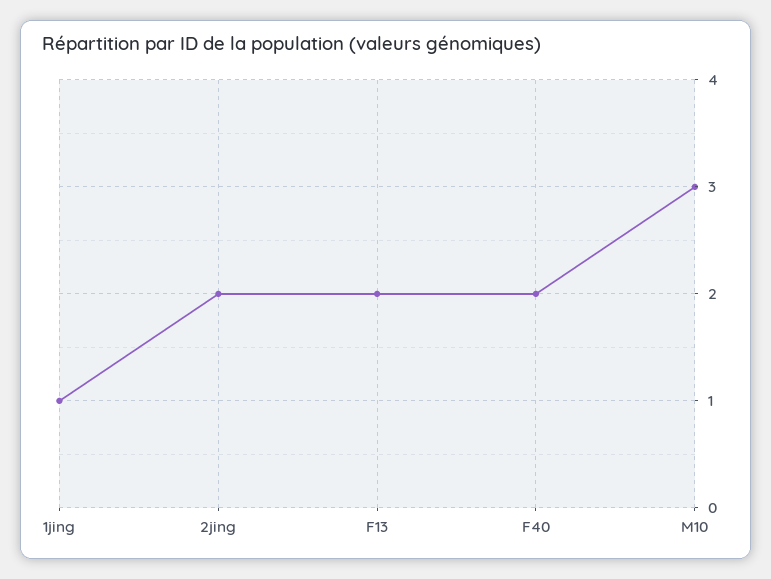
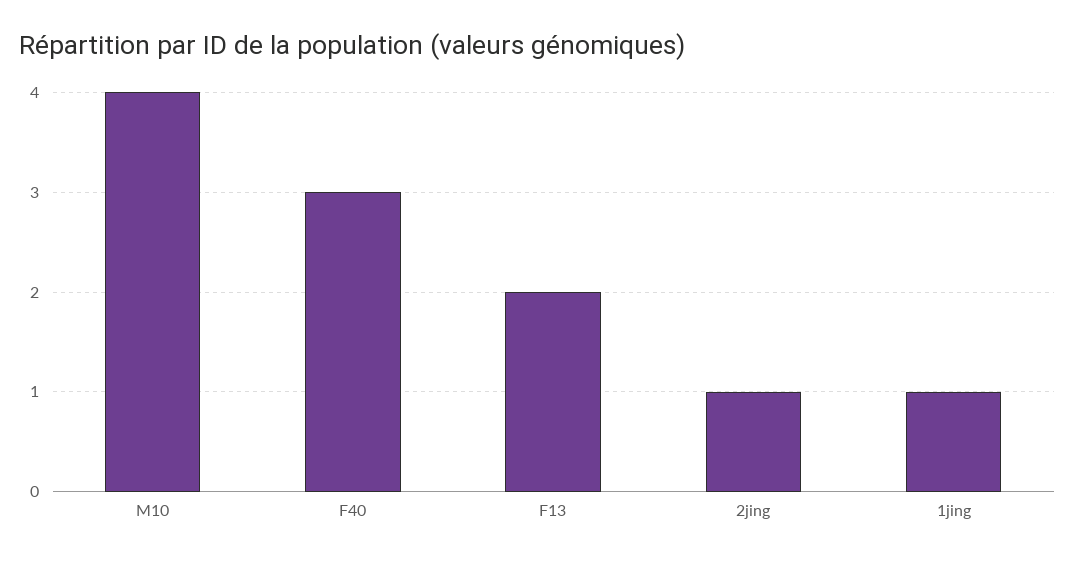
  {
    "1jing": 1,
-   "2jing": 2,
+   "2jing": 1,
    "F13": 2,
-   "F40": 2,
+   "F40": 3,
-   "M10": 3
+   "M10": 4
  }

